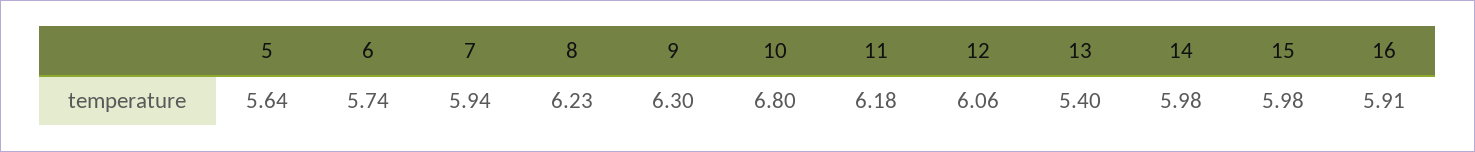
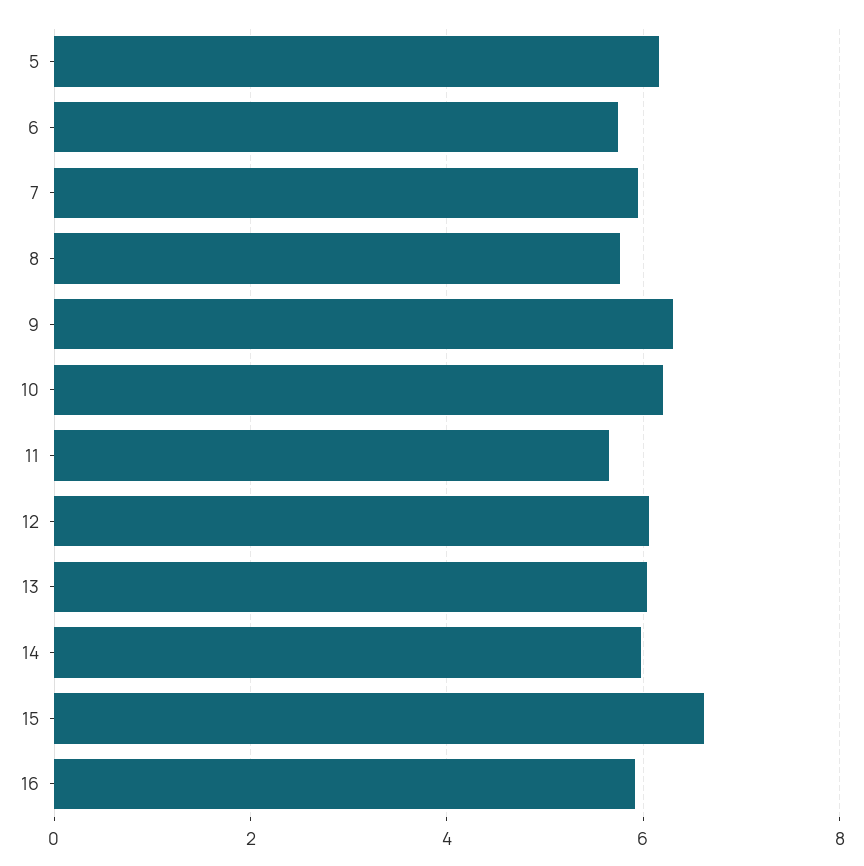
  {
-   "5": 5.64,
+   "5": 6.2,
    "6": 5.74,
    "7": 5.94,
-   "8": 6.23,
+   "8": 5.8,
    "9": 6.3,
-   "10": 6.8,
+   "10": 6.2,
-   "11": 6.18,
+   "11": 5.6,
    "12": 6.06,
-   "13": 5.4,
+   "13": 6,
    "14": 5.98,
-   "15": 5.98,
+   "15": 6.6,
    "16": 5.91
  }

